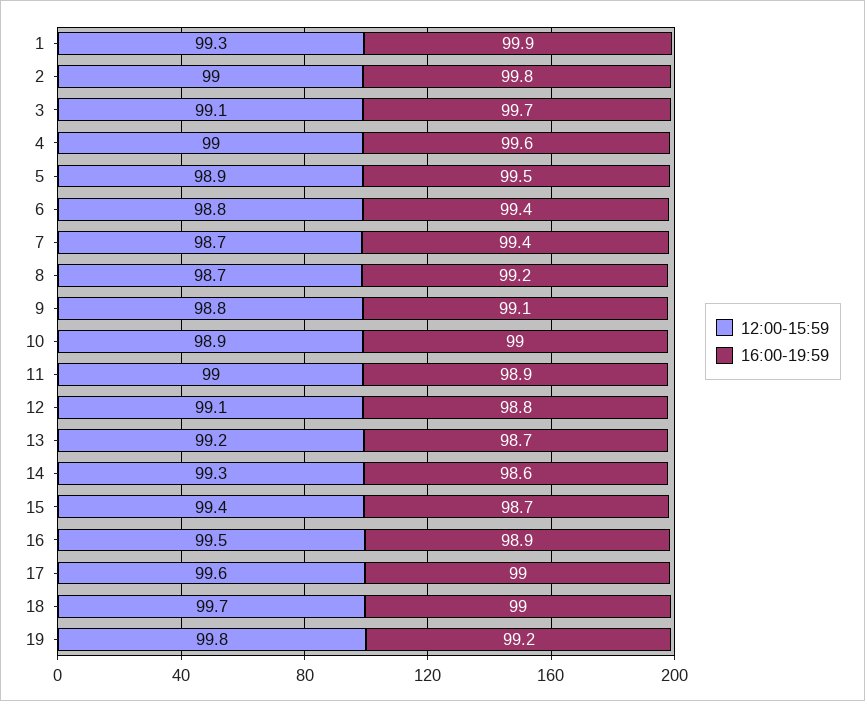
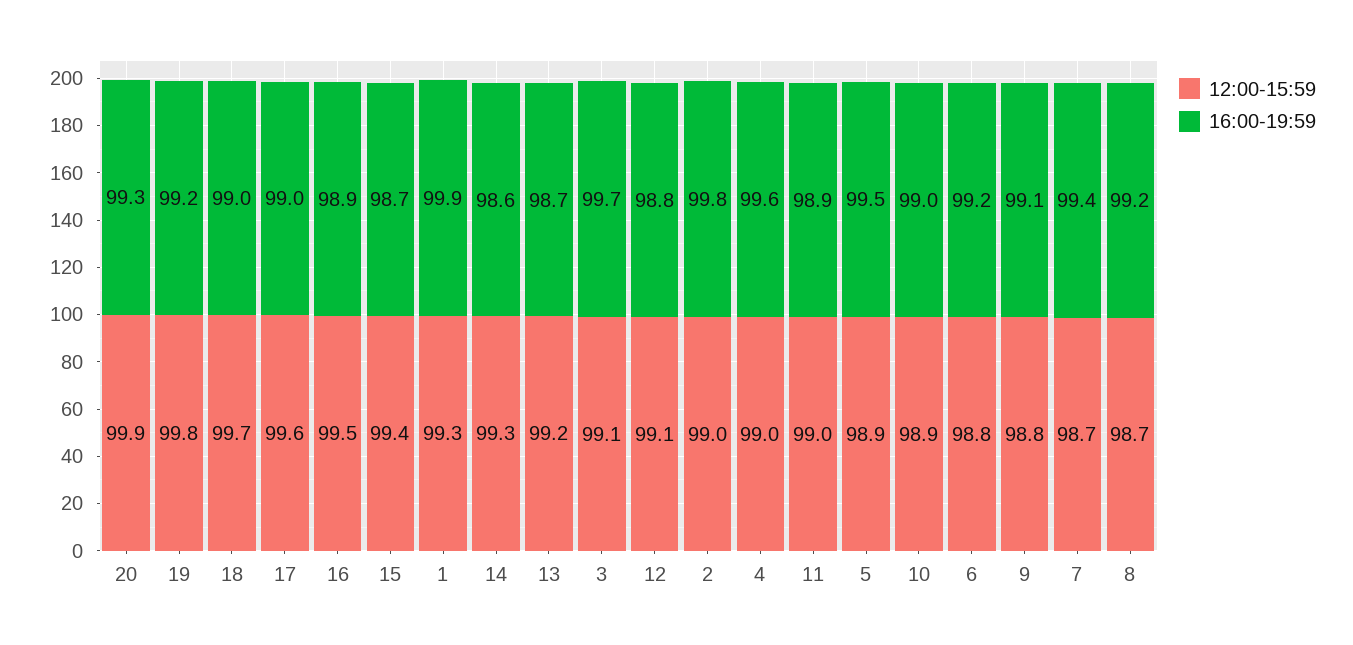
  {
    "12:00-15:59": {
      "1": 99.3,
      "2": 99,
      "3": 99.1,
      "4": 99,
      "5": 98.9,
      "6": 98.8,
      "7": 98.7,
      "8": 98.7,
      "9": 98.8,
      "10": 98.9,
      "11": 99,
      "12": 99.1,
      "13": 99.2,
      "14": 99.3,
      "15": 99.4,
      "16": 99.5,
      "17": 99.6,
      "18": 99.7,
-     "19": 99.8
+     "19": 99.8,
+     "20": 99.9
    },
    "16:00-19:59": {
      "1": 99.9,
      "2": 99.8,
      "3": 99.7,
      "4": 99.6,
      "5": 99.5,
-     "6": 99.4,
+     "6": 99.2,
      "7": 99.4,
      "8": 99.2,
      "9": 99.1,
      "10": 99,
      "11": 98.9,
      "12": 98.8,
      "13": 98.7,
      "14": 98.6,
      "15": 98.7,
      "16": 98.9,
      "17": 99,
      "18": 99,
-     "19": 99.2
+     "19": 99.2,
+     "20": 99.3
    }
  }

